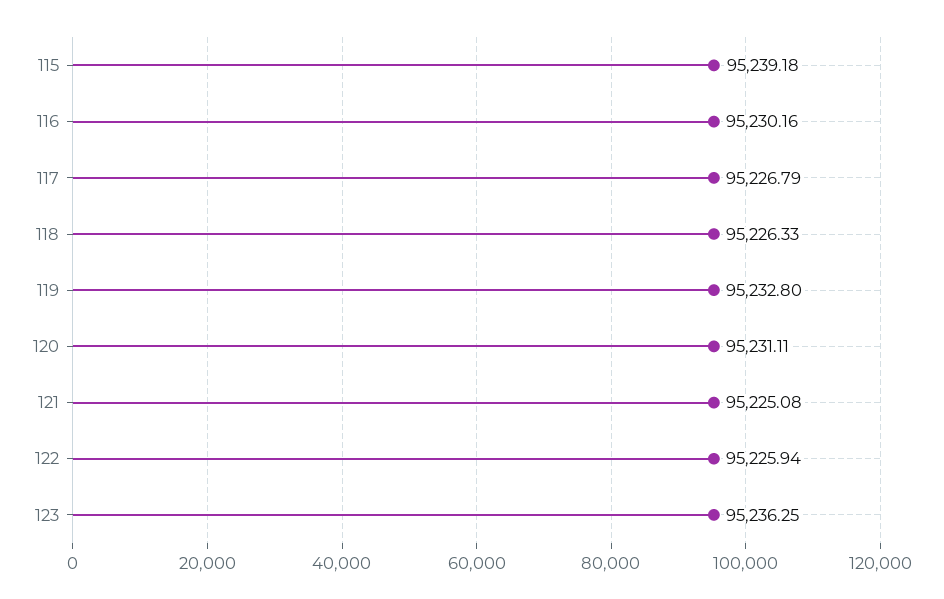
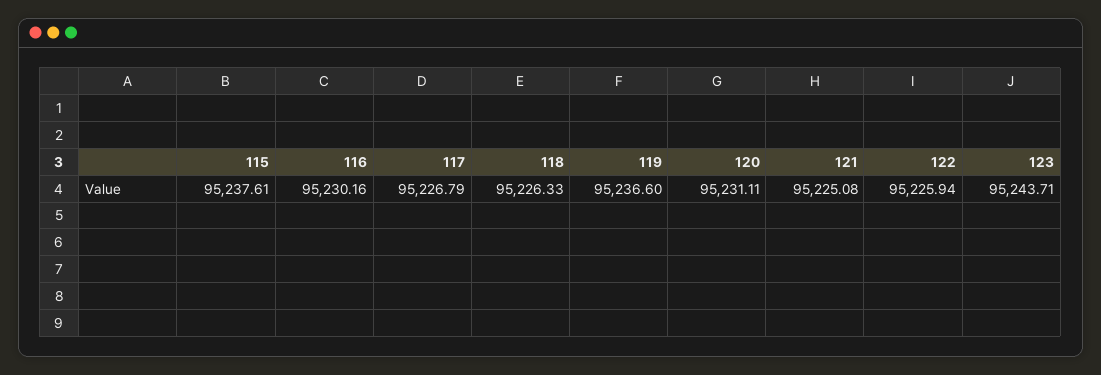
  {
-   "115": 95239.18,
+   "115": 95237.61,
    "116": 95230.16,
    "117": 95226.79,
    "118": 95226.33,
-   "119": 95232.8,
+   "119": 95236.6,
    "120": 95231.11,
    "121": 95225.08,
    "122": 95225.94,
-   "123": 95236.25
+   "123": 95243.71
  }

